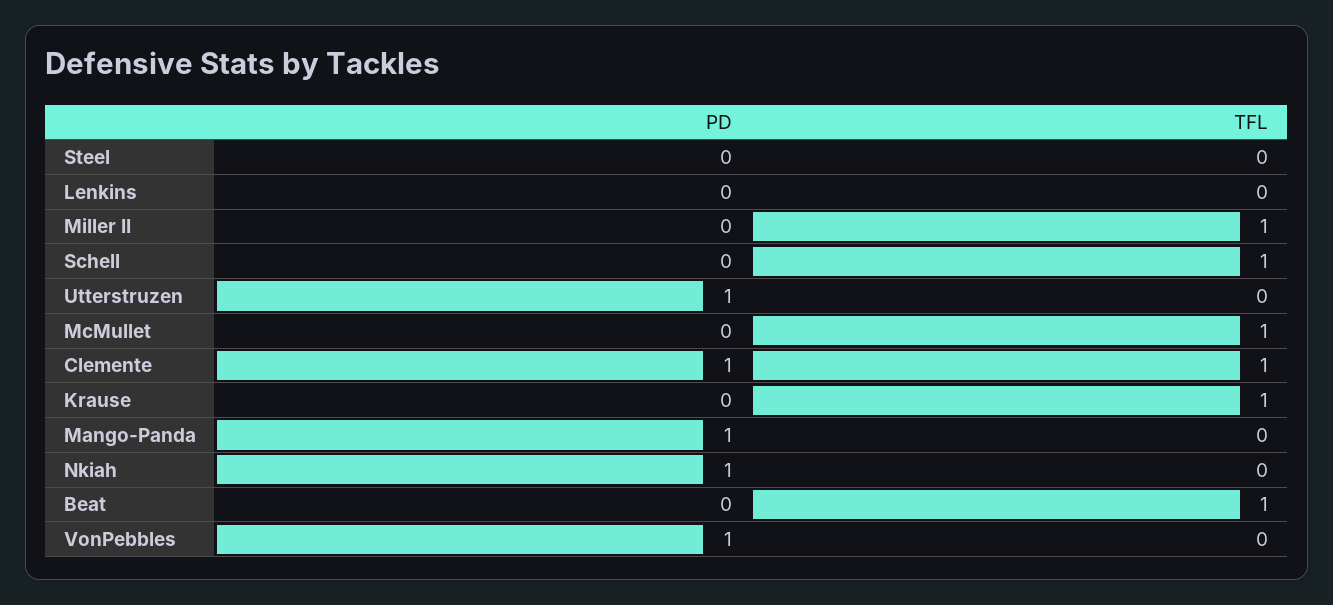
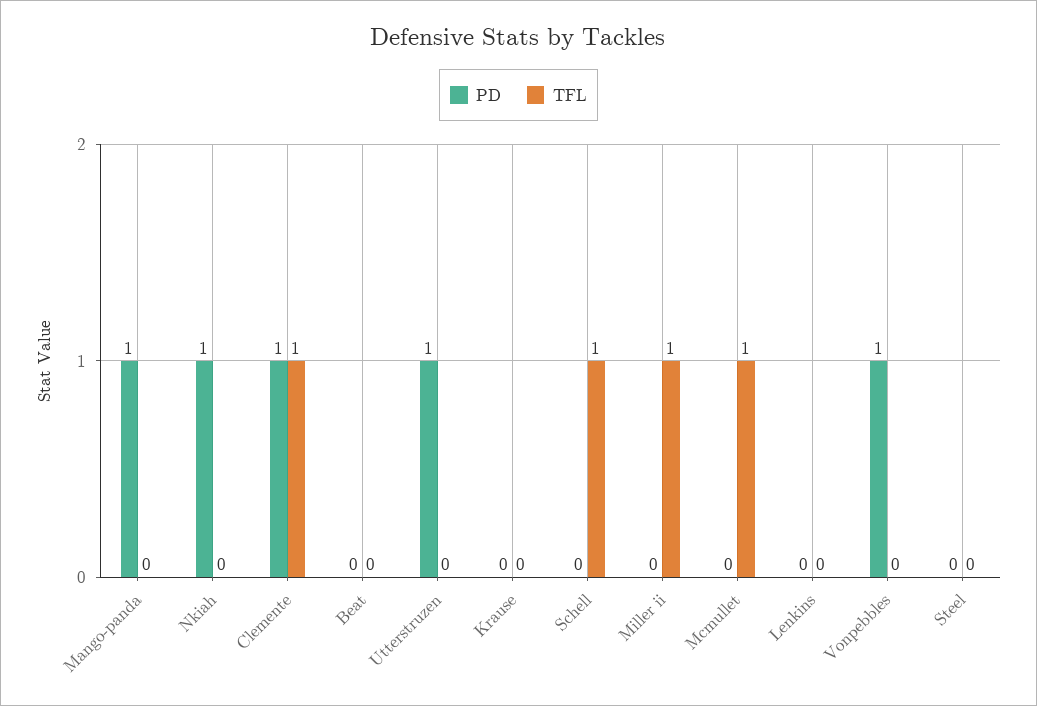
  {
    "PD": {
      "Steel": 0,
      "Lenkins": 0,
      "Miller II": 0,
      "Schell": 0,
      "Utterstruzen": 1,
      "McMullet": 0,
      "Clemente": 1,
      "Krause": 0,
      "Mango-Panda": 1,
      "Nkiah": 1,
      "Beat": 0,
      "VonPebbles": 1
    },
    "TFL": {
      "Steel": 0,
      "Lenkins": 0,
      "Miller II": 1,
      "Schell": 1,
      "Utterstruzen": 0,
      "McMullet": 1,
      "Clemente": 1,
-     "Krause": 1,
+     "Krause": 0,
      "Mango-Panda": 0,
      "Nkiah": 0,
-     "Beat": 1,
+     "Beat": 0,
      "VonPebbles": 0
    }
  }

